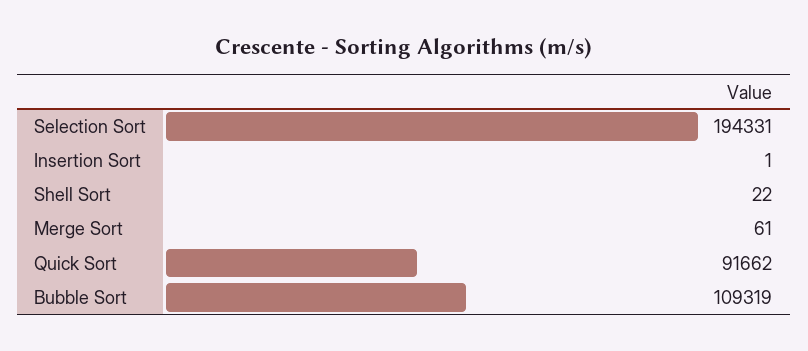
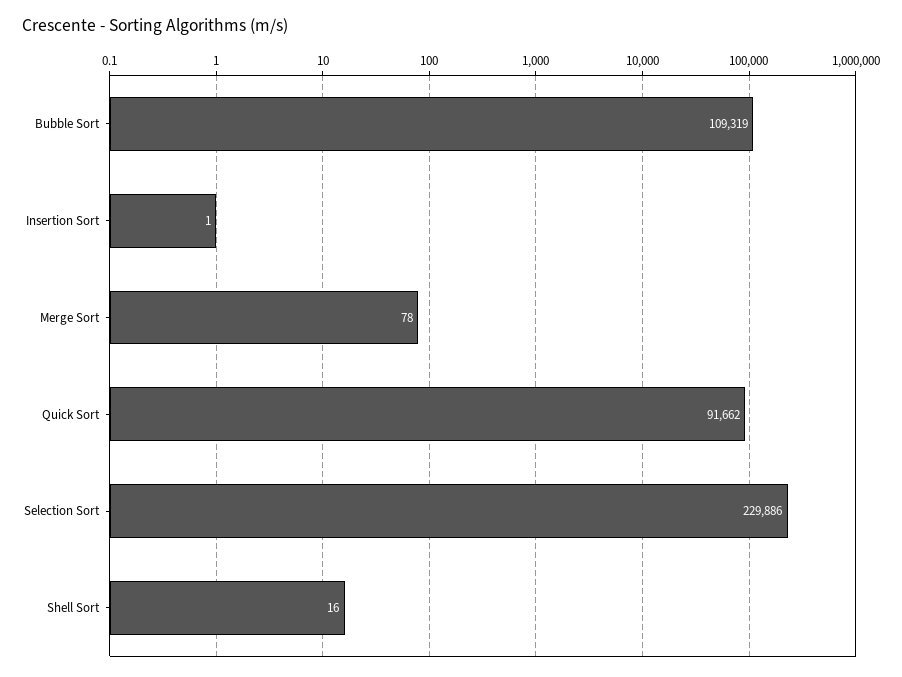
  {
-   "Selection Sort": 194331,
+   "Selection Sort": 229886,
    "Insertion Sort": 1,
-   "Shell Sort": 22,
+   "Shell Sort": 16,
-   "Merge Sort": 61,
+   "Merge Sort": 78,
    "Quick Sort": 91662,
    "Bubble Sort": 109319
  }

